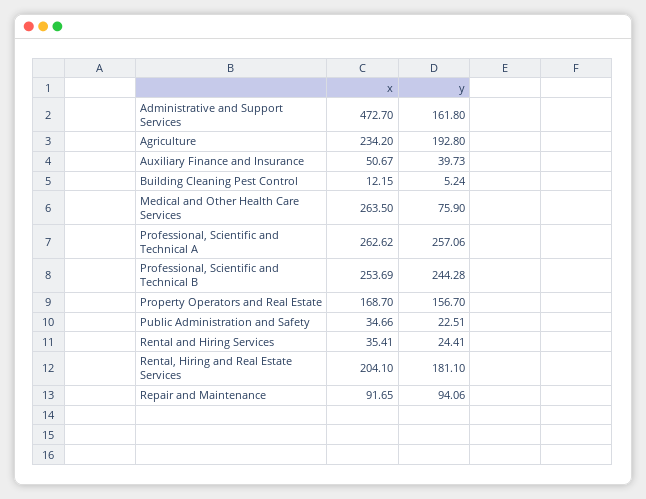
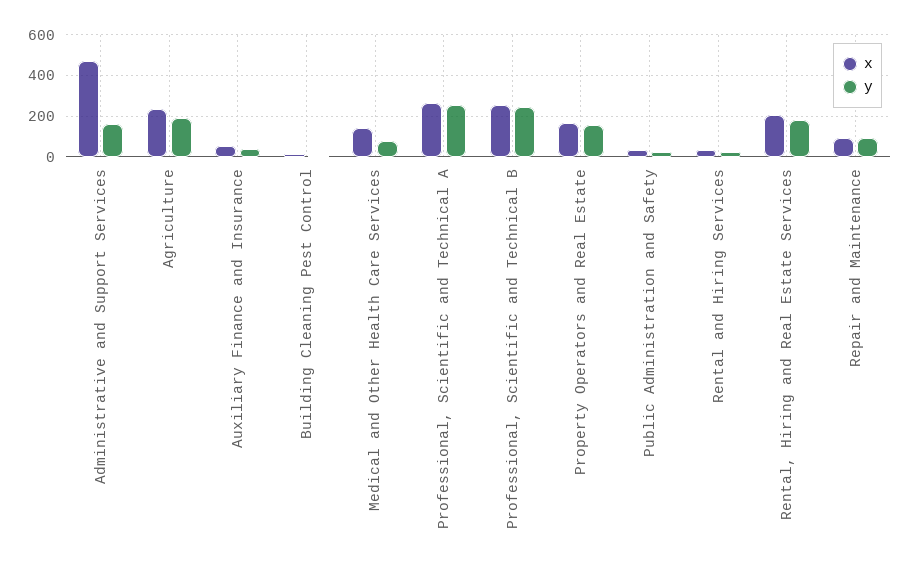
  {
    "x": {
      "Administrative and Support Services": 472.7,
      "Agriculture": 234.2,
      "Auxiliary Finance and Insurance": 50.67,
      "Building Cleaning Pest Control": 12.15,
-     "Medical and Other Health Care Services": 263.5,
+     "Medical and Other Health Care Services": 150,
      "Professional, Scientific and Technical A": 262.62,
      "Professional, Scientific and Technical B": 253.69,
      "Property Operators and Real Estate": 168.7,
      "Public Administration and Safety": 34.66,
      "Rental and Hiring Services": 35.41,
      "Rental, Hiring and Real Estate Services": 204.1,
      "Repair and Maintenance": 91.65
    },
    "y": {
      "Administrative and Support Services": 161.8,
      "Agriculture": 192.8,
      "Auxiliary Finance and Insurance": 39.73,
      "Building Cleaning Pest Control": 5.24,
      "Medical and Other Health Care Services": 75.9,
      "Professional, Scientific and Technical A": 257.06,
      "Professional, Scientific and Technical B": 244.28,
      "Property Operators and Real Estate": 156.7,
      "Public Administration and Safety": 22.51,
      "Rental and Hiring Services": 24.41,
      "Rental, Hiring and Real Estate Services": 181.1,
      "Repair and Maintenance": 94.06
    }
  }

